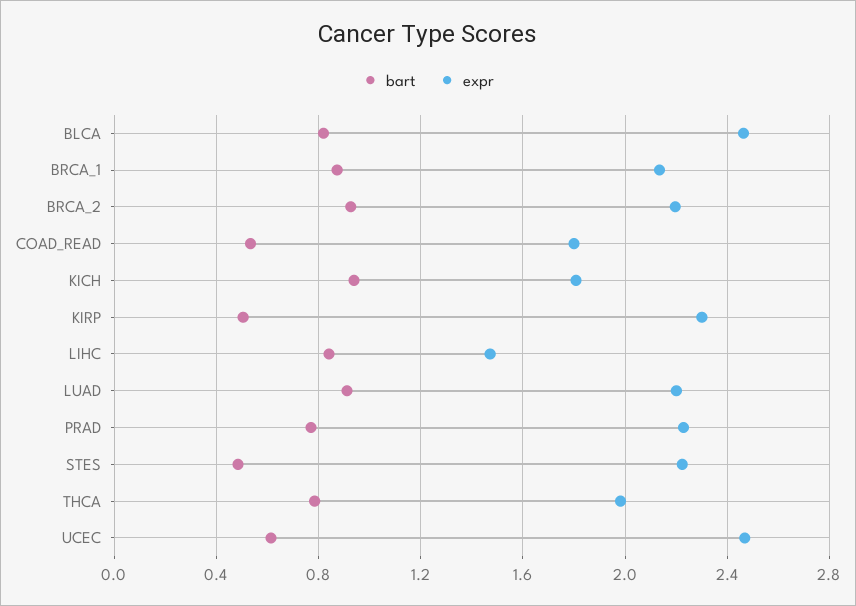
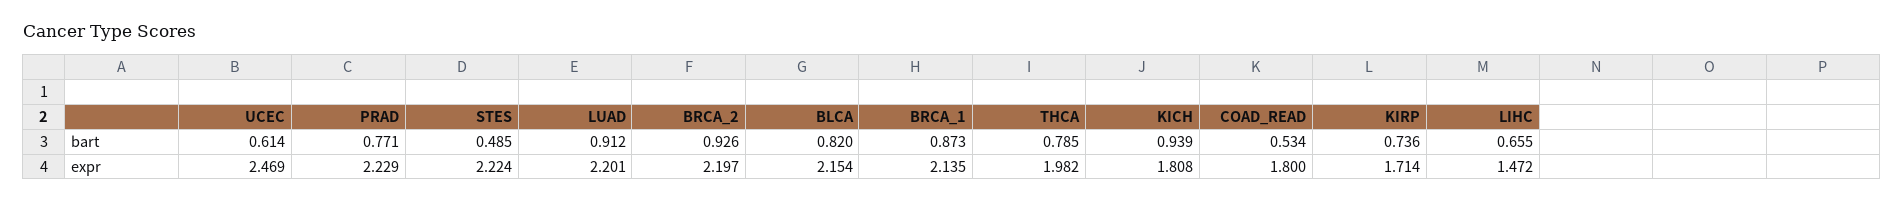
  {
    "bart": {
      "BLCA": 0.82,
      "BRCA_1": 0.873,
      "BRCA_2": 0.926,
      "COAD_READ": 0.534,
      "KICH": 0.939,
-     "KIRP": 0.5,
+     "KIRP": 0.736,
-     "LIHC": 0.85,
+     "LIHC": 0.655,
      "LUAD": 0.912,
      "PRAD": 0.771,
      "STES": 0.485,
      "THCA": 0.785,
      "UCEC": 0.614
    },
    "expr": {
-     "BLCA": 2.45,
+     "BLCA": 2.154,
      "BRCA_1": 2.135,
      "BRCA_2": 2.197,
      "COAD_READ": 1.8,
      "KICH": 1.808,
-     "KIRP": 2.3,
+     "KIRP": 1.714,
      "LIHC": 1.472,
      "LUAD": 2.201,
      "PRAD": 2.229,
      "STES": 2.224,
      "THCA": 1.982,
      "UCEC": 2.469
    }
  }

